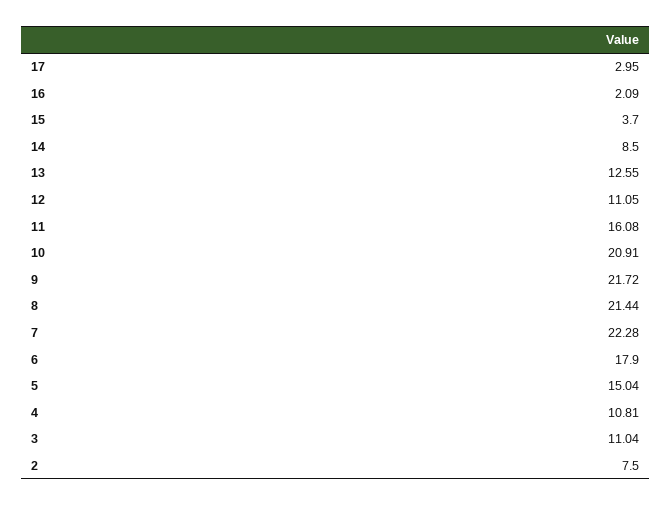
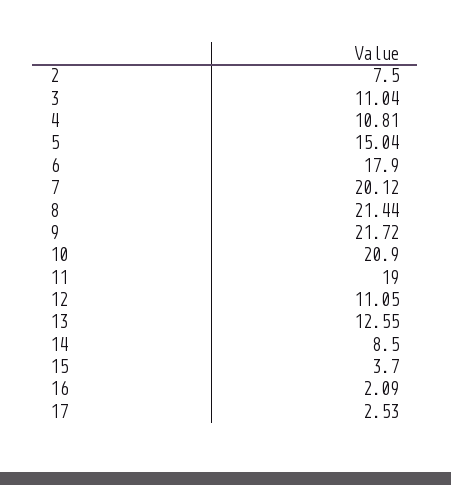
  {
-   "17": 2.95,
+   "17": 2.53,
    "16": 2.09,
    "15": 3.7,
    "14": 8.5,
    "13": 12.55,
    "12": 11.05,
-   "11": 16.08,
+   "11": 19,
-   "10": 20.91,
+   "10": 20.9,
    "9": 21.72,
    "8": 21.44,
-   "7": 22.28,
+   "7": 20.12,
    "6": 17.9,
    "5": 15.04,
    "4": 10.81,
    "3": 11.04,
    "2": 7.5
  }

